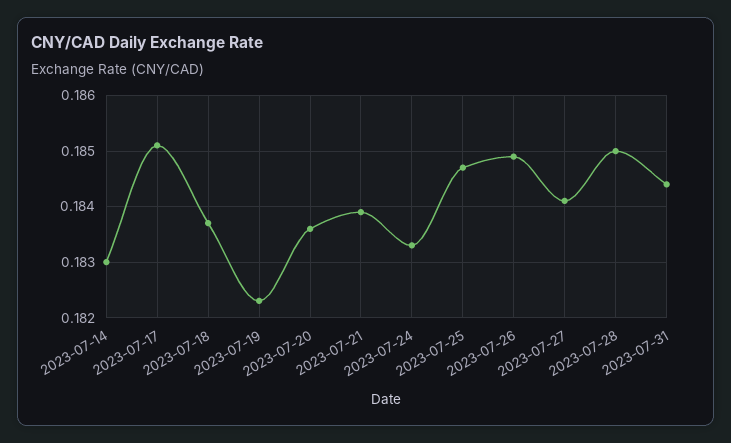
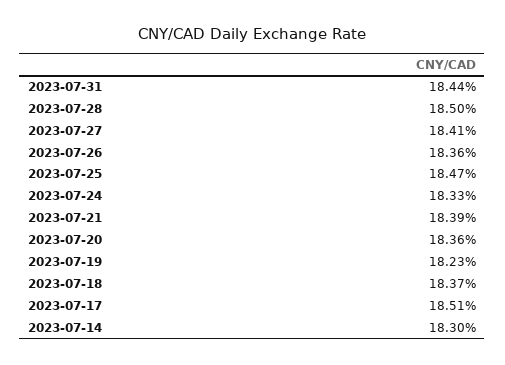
  {
    "2023-07-14": 0.183,
    "2023-07-17": 0.1851,
    "2023-07-18": 0.1837,
    "2023-07-19": 0.1823,
    "2023-07-20": 0.1836,
    "2023-07-21": 0.1839,
    "2023-07-24": 0.1833,
    "2023-07-25": 0.1847,
-   "2023-07-26": 0.185,
+   "2023-07-26": 0.1836,
    "2023-07-27": 0.1841,
    "2023-07-28": 0.185,
    "2023-07-31": 0.1844
  }

